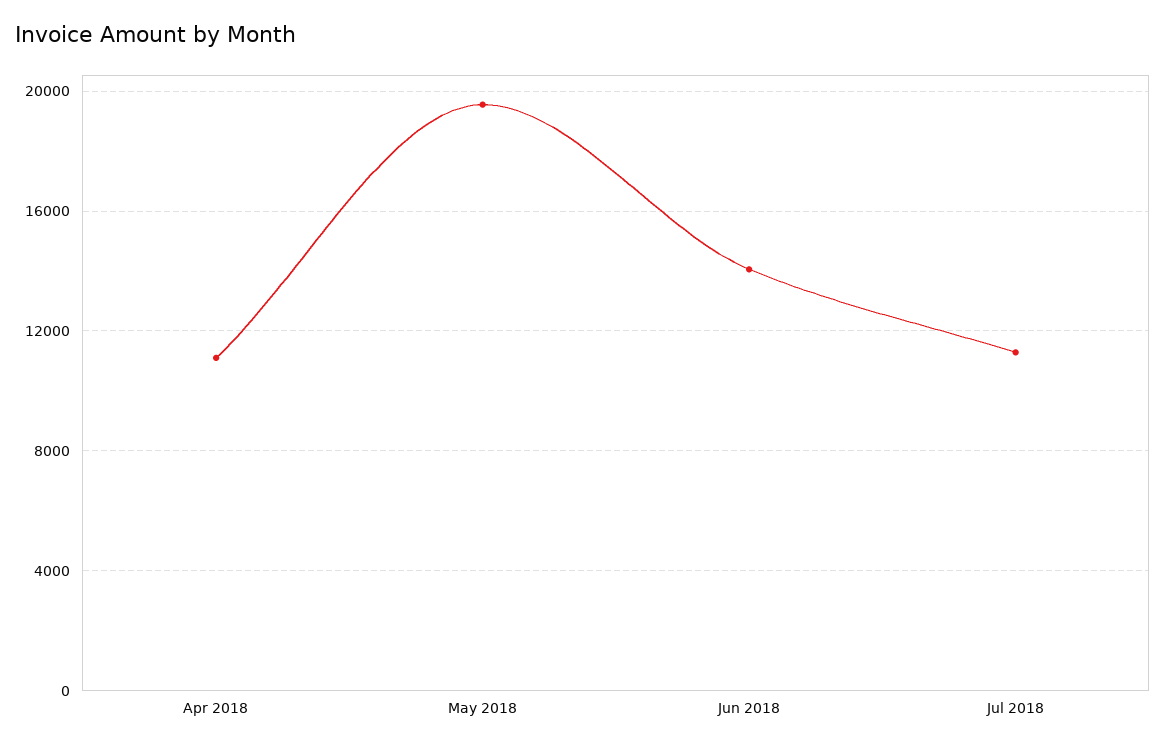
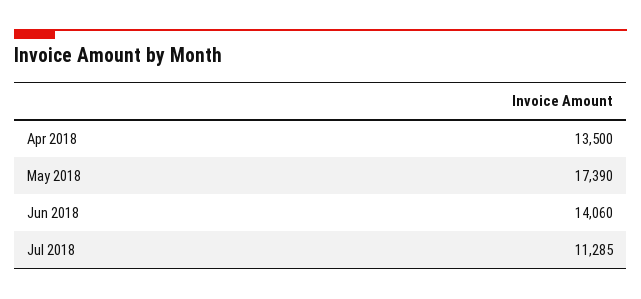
  {
-   "Apr 2018": 11000,
+   "Apr 2018": 13500,
-   "May 2018": 19500,
+   "May 2018": 17390,
    "Jun 2018": 14060,
    "Jul 2018": 11285
  }

